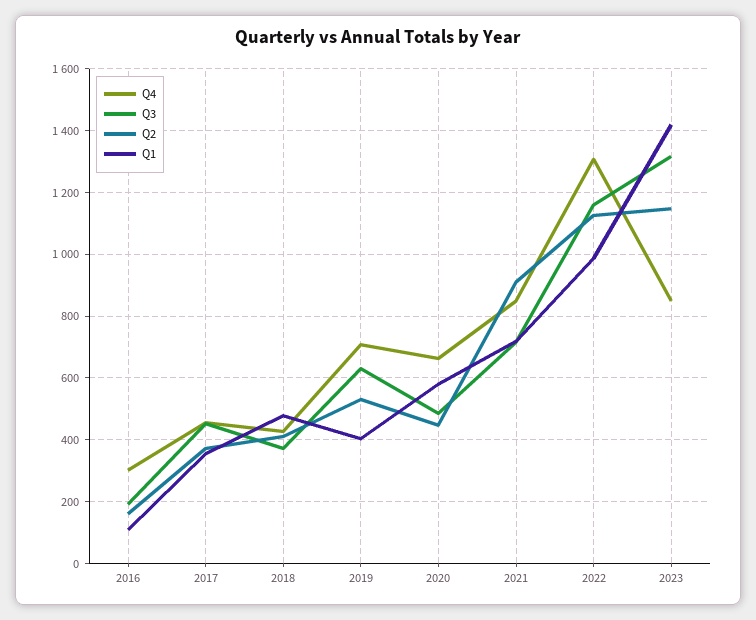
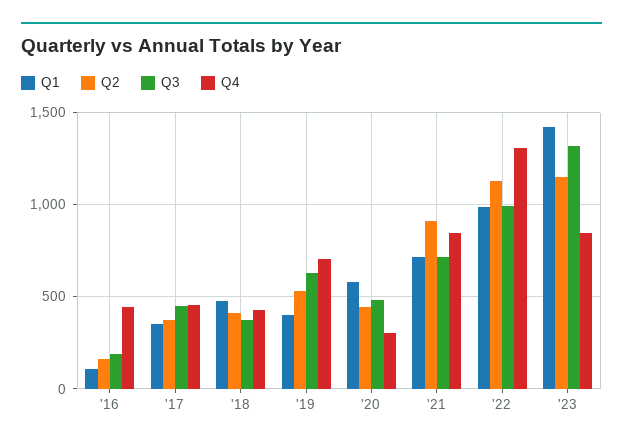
  {
    "Q4": {
-     "2016": 300,
+     "2016": 450,
      "2017": 460,
      "2018": 420,
      "2019": 700,
-     "2020": 660,
+     "2020": 300,
      "2021": 840,
      "2022": 1300,
      "2023": 840
    },
    "Q3": {
      "2016": 200,
      "2017": 460,
      "2018": 380,
      "2019": 640,
      "2020": 480,
      "2021": 720,
-     "2022": 1160,
+     "2022": 1000,
      "2023": 1320
    },
    "Q2": {
      "2016": 160,
      "2017": 380,
      "2018": 420,
      "2019": 540,
      "2020": 440,
      "2021": 920,
      "2022": 1120,
      "2023": 1140
    },
    "Q1": {
      "2016": 100,
      "2017": 360,
      "2018": 480,
      "2019": 400,
      "2020": 580,
      "2021": 720,
      "2022": 980,
      "2023": 1420
    }
  }

